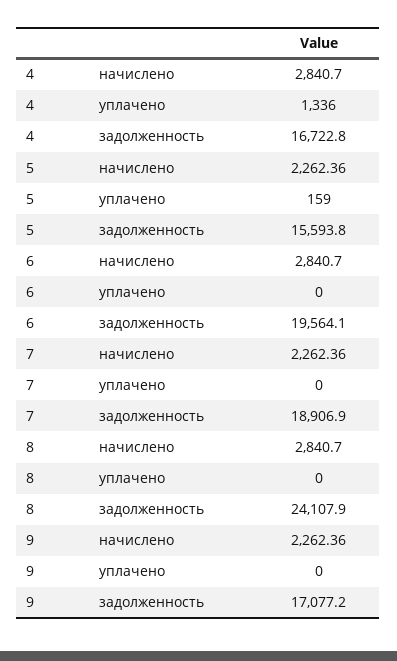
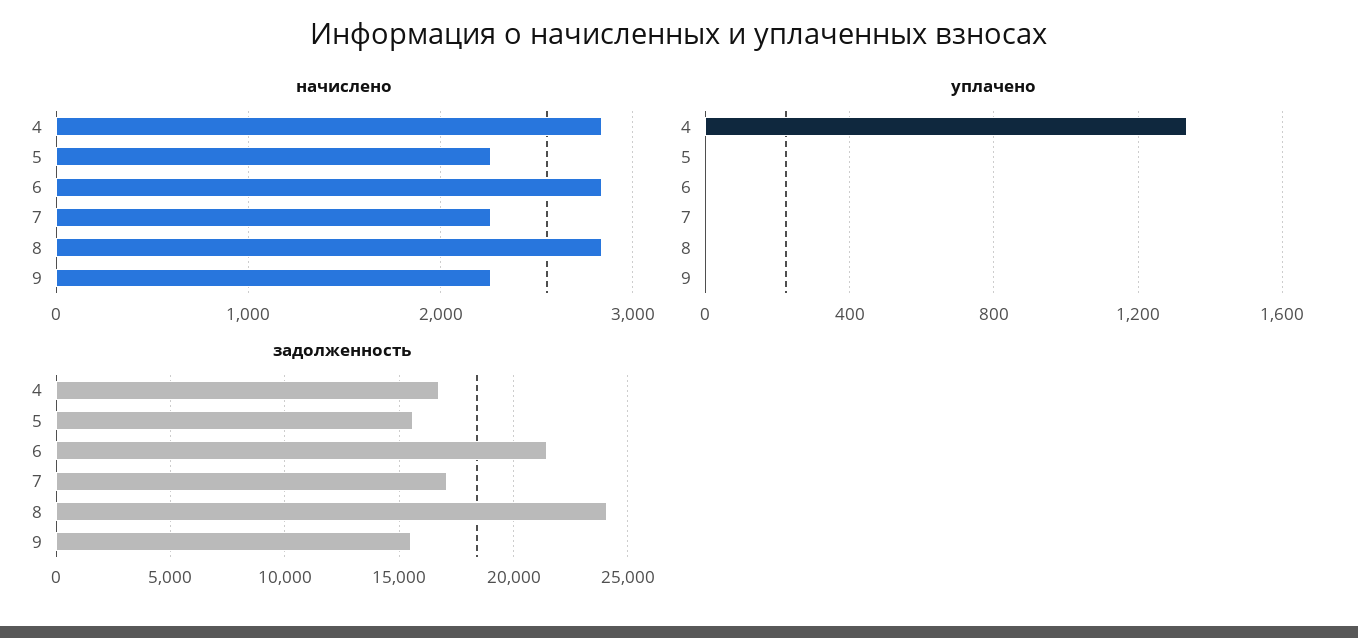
  {
    "начислено": {
      "4": 2840.7,
      "5": 2262.36,
      "6": 2840.7,
      "7": 2262.36,
      "8": 2840.7,
      "9": 2262.36
    },
    "уплачено": {
      "4": 1336,
-     "5": 159,
+     "5": 0,
      "6": 0,
      "7": 0,
      "8": 0,
      "9": 0
    },
    "задолженность": {
      "4": 16722.8,
      "5": 15593.8,
-     "6": 19564.1,
+     "6": 21500,
-     "7": 18906.9,
+     "7": 17000,
      "8": 24107.9,
-     "9": 17077.2
+     "9": 15500
    }
  }

